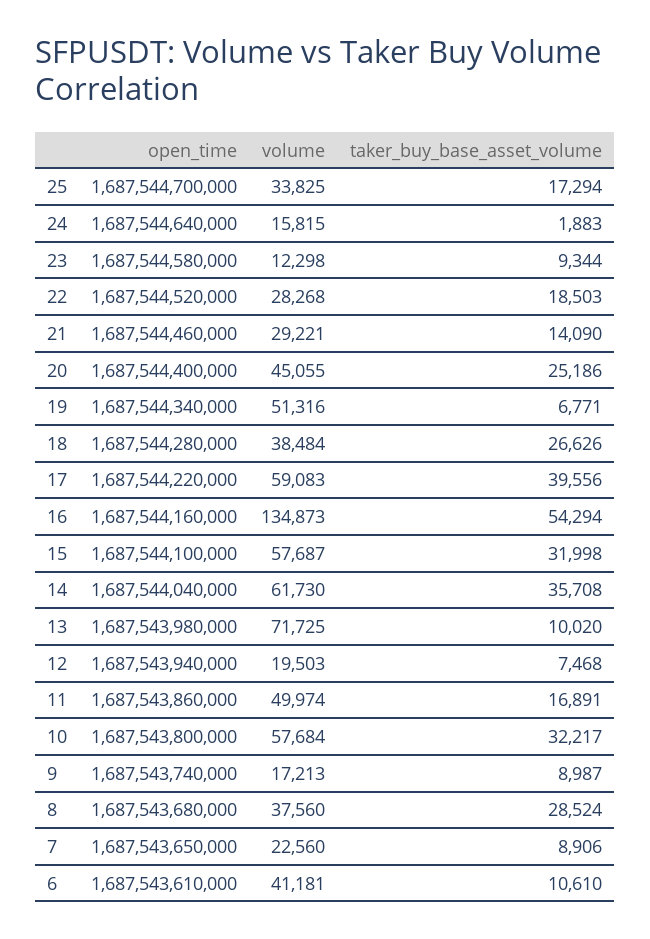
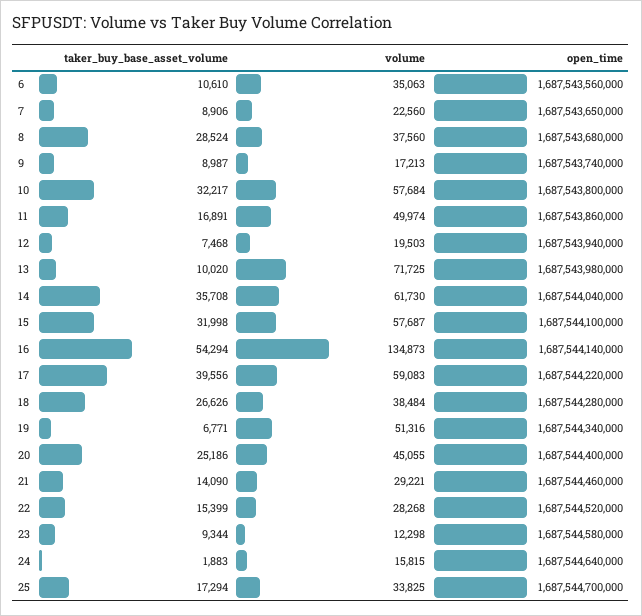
  {
    "open_time": {
      "25": 1687544700000,
      "24": 1687544640000,
      "23": 1687544580000,
      "22": 1687544520000,
      "21": 1687544460000,
      "20": 1687544400000,
      "19": 1687544340000,
      "18": 1687544280000,
      "17": 1687544220000,
-     "16": 1687544160000,
+     "16": 1687544140000,
      "15": 1687544100000,
      "14": 1687544040000,
      "13": 1687543980000,
      "12": 1687543940000,
      "11": 1687543860000,
      "10": 1687543800000,
      "9": 1687543740000,
      "8": 1687543680000,
      "7": 1687543650000,
-     "6": 1687543610000
+     "6": 1687543560000
    },
    "volume": {
      "25": 33825,
      "24": 15815,
      "23": 12298,
      "22": 28268,
      "21": 29221,
      "20": 45055,
      "19": 51316,
      "18": 38484,
      "17": 59083,
      "16": 134873,
      "15": 57687,
      "14": 61730,
      "13": 71725,
      "12": 19503,
      "11": 49974,
      "10": 57684,
      "9": 17213,
      "8": 37560,
      "7": 22560,
-     "6": 41181
+     "6": 35063
    },
    "taker_buy_base_asset_volume": {
      "25": 17294,
      "24": 1883,
      "23": 9344,
-     "22": 18503,
+     "22": 15399,
      "21": 14090,
      "20": 25186,
      "19": 6771,
      "18": 26626,
      "17": 39556,
      "16": 54294,
      "15": 31998,
      "14": 35708,
      "13": 10020,
      "12": 7468,
      "11": 16891,
      "10": 32217,
      "9": 8987,
      "8": 28524,
      "7": 8906,
      "6": 10610
    }
  }

